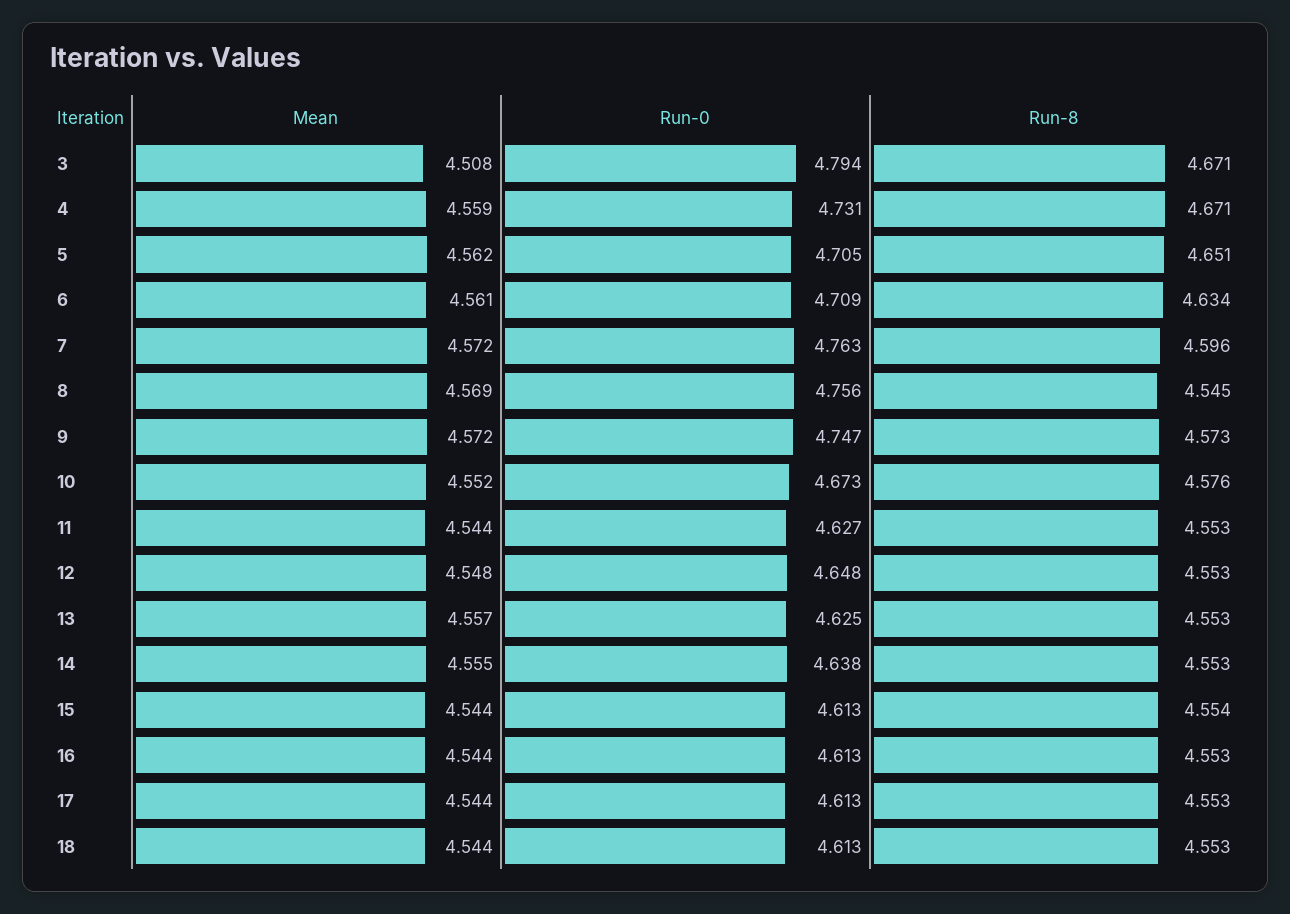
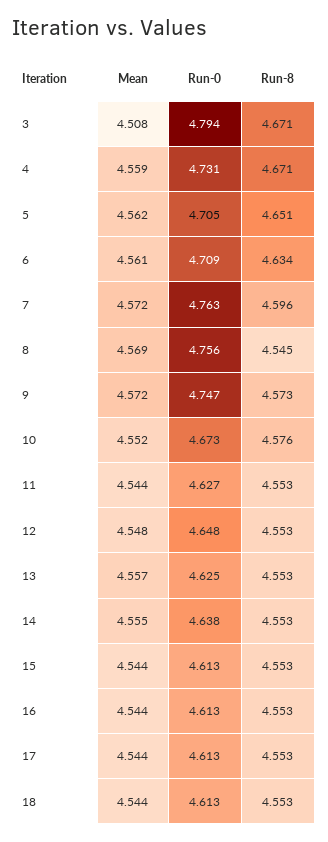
  {
    "Mean": {
      "3": 4.508,
      "4": 4.559,
      "5": 4.562,
      "6": 4.561,
      "7": 4.572,
      "8": 4.569,
      "9": 4.572,
      "10": 4.552,
      "11": 4.544,
      "12": 4.548,
      "13": 4.557,
      "14": 4.555,
      "15": 4.544,
      "16": 4.544,
      "17": 4.544,
      "18": 4.544
    },
    "Run-0": {
      "3": 4.794,
      "4": 4.731,
      "5": 4.705,
      "6": 4.709,
      "7": 4.763,
      "8": 4.756,
      "9": 4.747,
      "10": 4.673,
      "11": 4.627,
      "12": 4.648,
      "13": 4.625,
      "14": 4.638,
      "15": 4.613,
      "16": 4.613,
      "17": 4.613,
      "18": 4.613
    },
    "Run-8": {
      "3": 4.671,
      "4": 4.671,
      "5": 4.651,
      "6": 4.634,
      "7": 4.596,
      "8": 4.545,
      "9": 4.573,
      "10": 4.576,
      "11": 4.553,
      "12": 4.553,
      "13": 4.553,
      "14": 4.553,
-     "15": 4.554,
+     "15": 4.553,
      "16": 4.553,
      "17": 4.553,
      "18": 4.553
    }
  }

